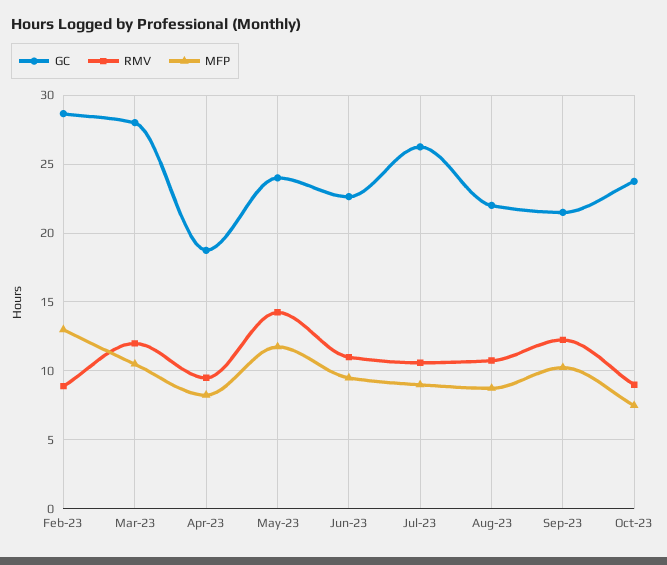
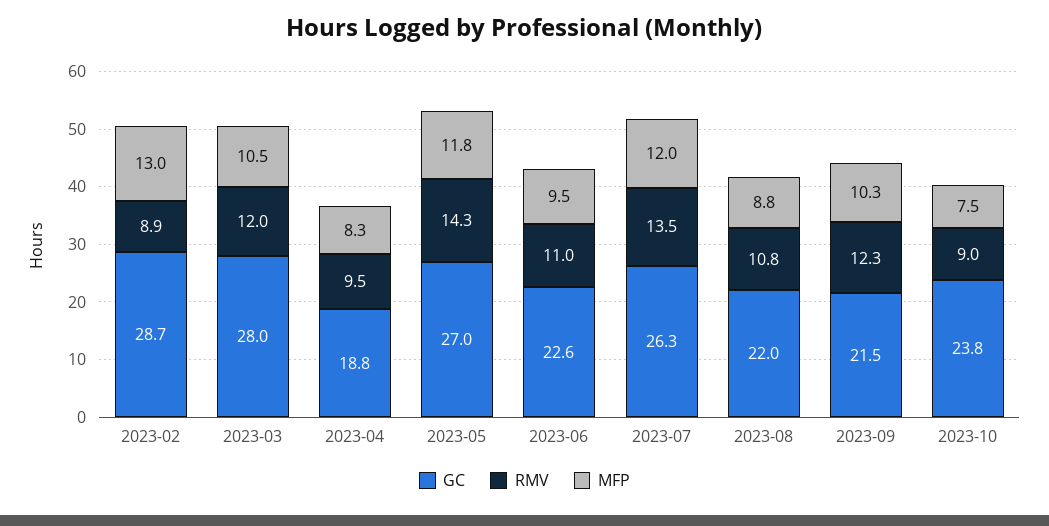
  {
    "GC": {
      "Feb-23": 28.7,
      "Mar-23": 28,
      "Apr-23": 18.8,
-     "May-23": 24,
+     "May-23": 27,
      "Jun-23": 22.6,
      "Jul-23": 26.3,
      "Aug-23": 22,
      "Sep-23": 21.5,
      "Oct-23": 23.8
    },
    "RMV": {
      "Feb-23": 8.9,
      "Mar-23": 12,
      "Apr-23": 9.5,
      "May-23": 14.3,
      "Jun-23": 11,
-     "Jul-23": 10.5,
+     "Jul-23": 13.5,
      "Aug-23": 10.8,
      "Sep-23": 12.3,
      "Oct-23": 9
    },
    "MFP": {
      "Feb-23": 13,
      "Mar-23": 10.5,
      "Apr-23": 8.3,
      "May-23": 11.8,
      "Jun-23": 9.5,
-     "Jul-23": 9,
+     "Jul-23": 12,
      "Aug-23": 8.8,
      "Sep-23": 10.3,
      "Oct-23": 7.5
    }
  }

